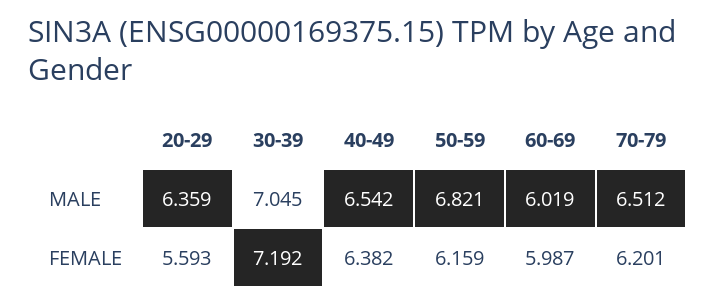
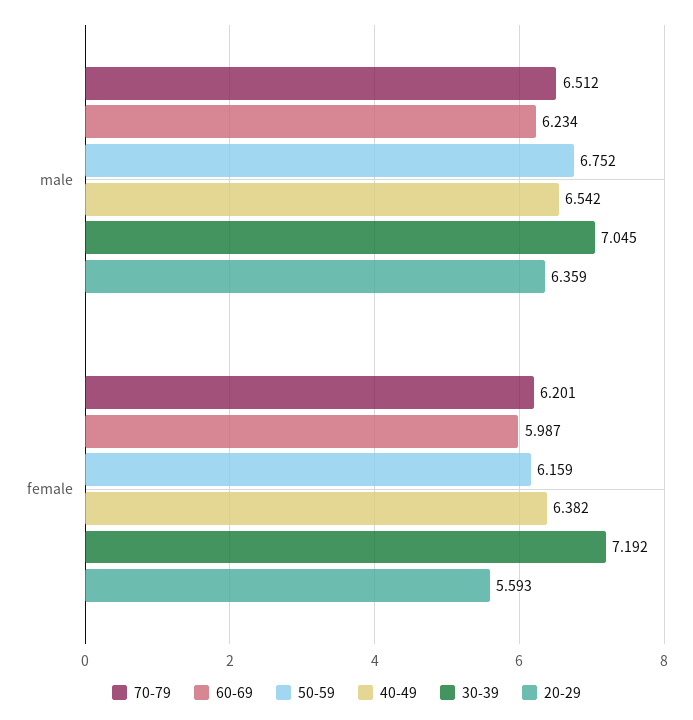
  {
    "20-29": {
      "MALE": 6.359,
      "FEMALE": 5.593
    },
    "30-39": {
      "MALE": 7.045,
      "FEMALE": 7.192
    },
    "40-49": {
      "MALE": 6.542,
      "FEMALE": 6.382
    },
    "50-59": {
-     "MALE": 6.821,
+     "MALE": 6.752,
      "FEMALE": 6.159
    },
    "60-69": {
-     "MALE": 6.019,
+     "MALE": 6.234,
      "FEMALE": 5.987
    },
    "70-79": {
      "MALE": 6.512,
      "FEMALE": 6.201
    }
  }

